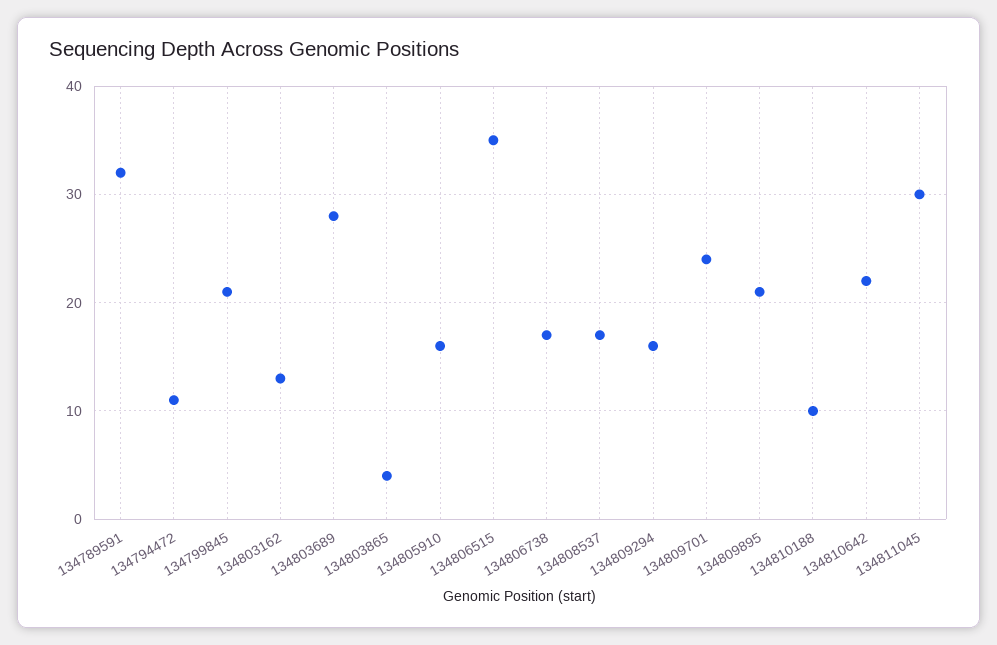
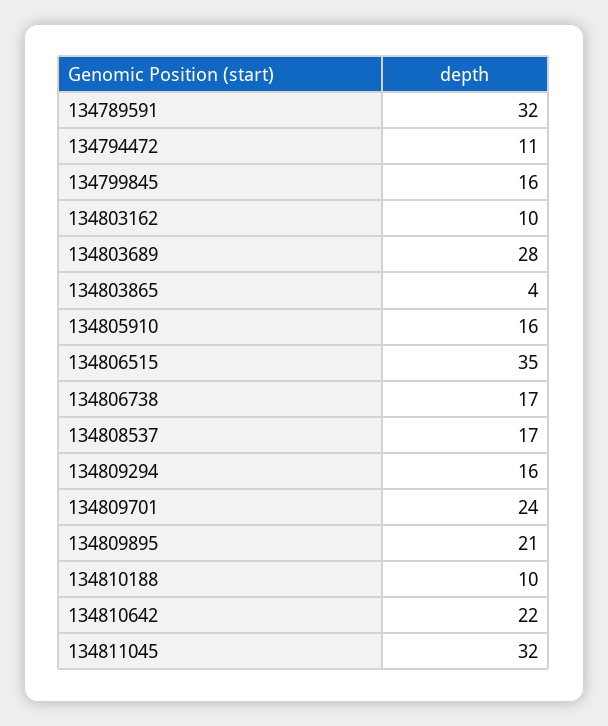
  {
    "134789591": 32,
    "134794472": 11,
-   "134799845": 21,
+   "134799845": 16,
-   "134803162": 13,
+   "134803162": 10,
    "134803689": 28,
    "134803865": 4,
    "134805910": 16,
    "134806515": 35,
    "134806738": 17,
    "134808537": 17,
    "134809294": 16,
    "134809701": 24,
    "134809895": 21,
    "134810188": 10,
    "134810642": 22,
-   "134811045": 30
+   "134811045": 32
  }

